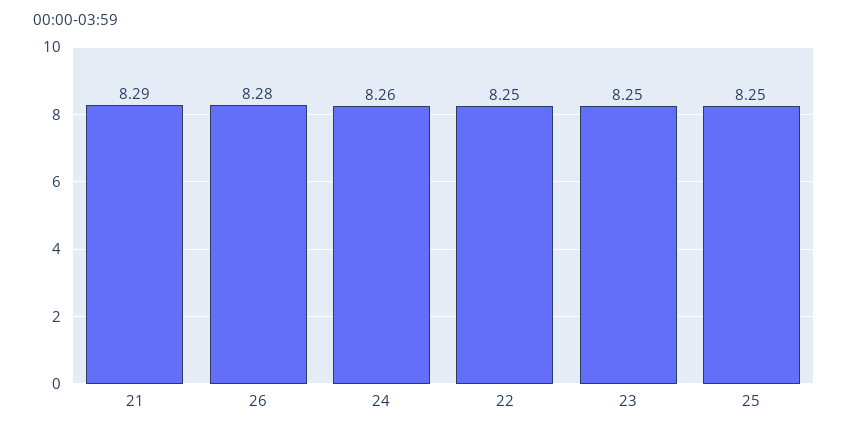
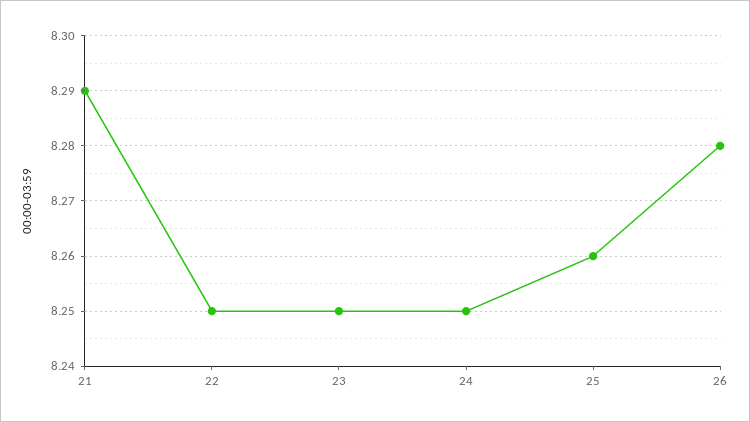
  {
    "21": 8.29,
    "26": 8.28,
-   "24": 8.26,
+   "24": 8.25,
    "22": 8.25,
    "23": 8.25,
-   "25": 8.25
+   "25": 8.26
  }

